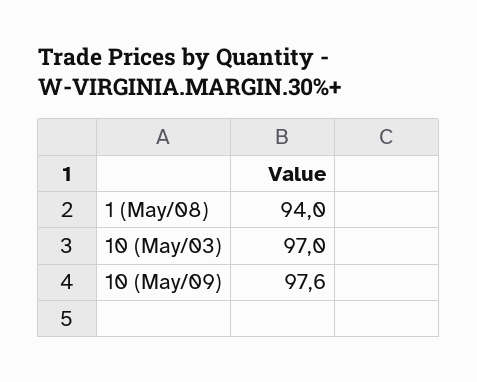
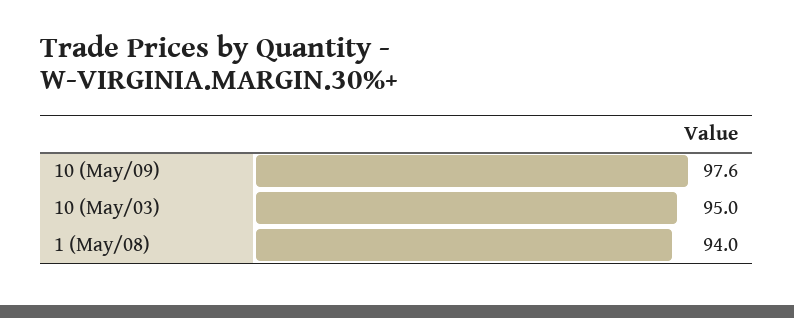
  {
    "1 (May/08)": 94,
-   "10 (May/03)": 97,
+   "10 (May/03)": 95,
    "10 (May/09)": 97.6
  }

